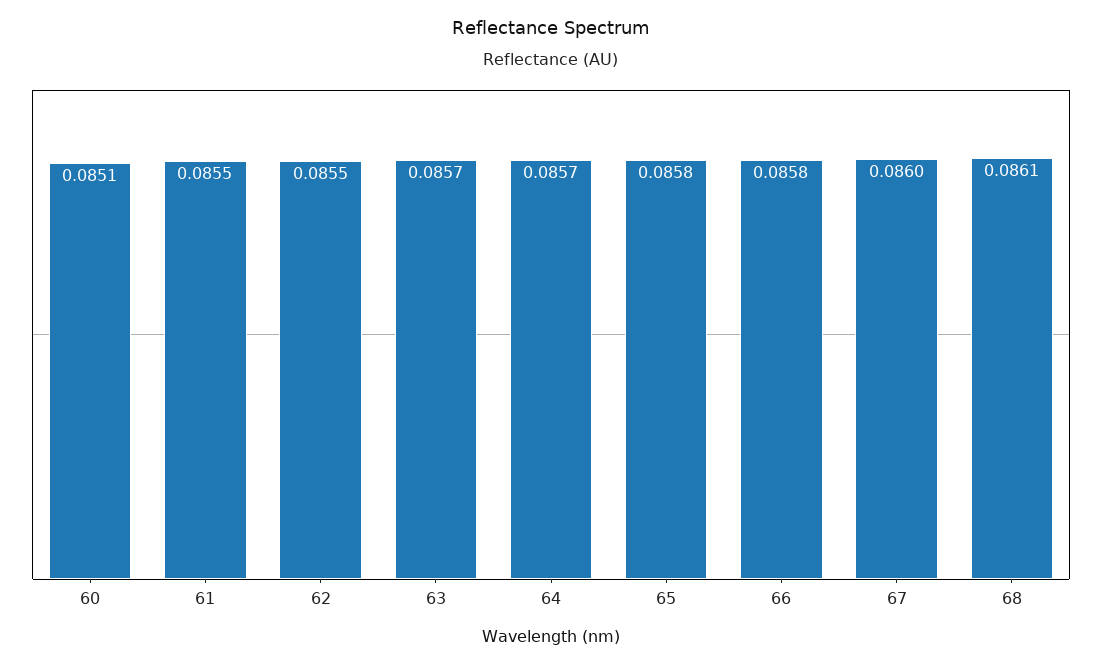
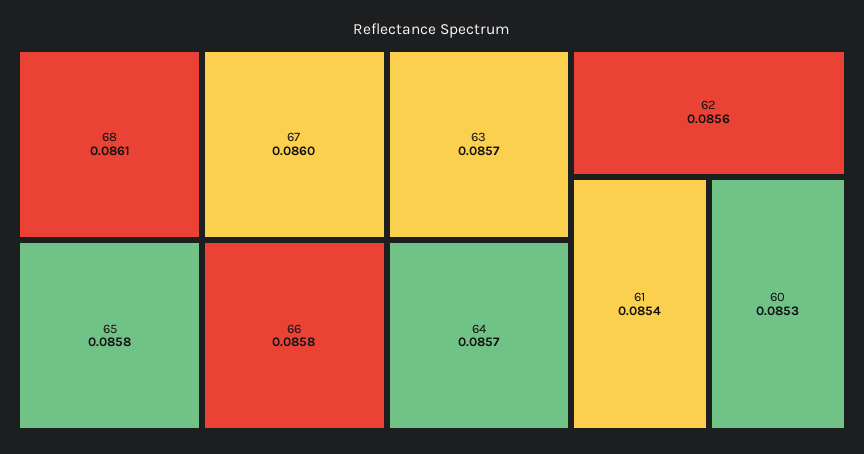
  {
-   "60": 0.0851,
+   "60": 0.0853,
-   "61": 0.0855,
+   "61": 0.0854,
-   "62": 0.0855,
+   "62": 0.0856,
    "63": 0.0857,
    "64": 0.0857,
    "65": 0.0858,
    "66": 0.0858,
    "67": 0.086,
    "68": 0.0861
  }

